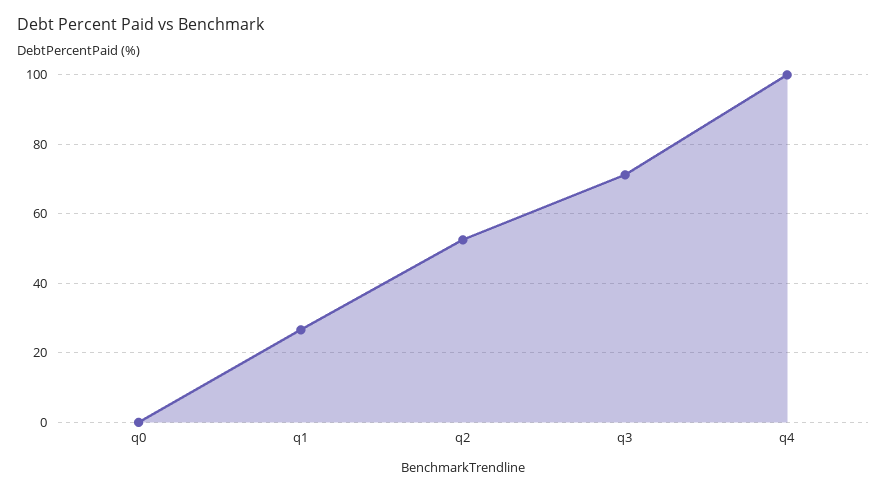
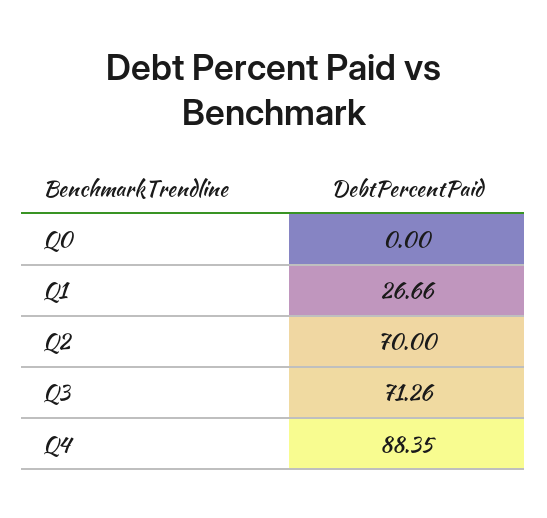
  {
    "q0": 0,
    "q1": 26.66,
-   "q2": 52,
+   "q2": 70,
    "q3": 71.26,
-   "q4": 100
+   "q4": 88.35
  }

